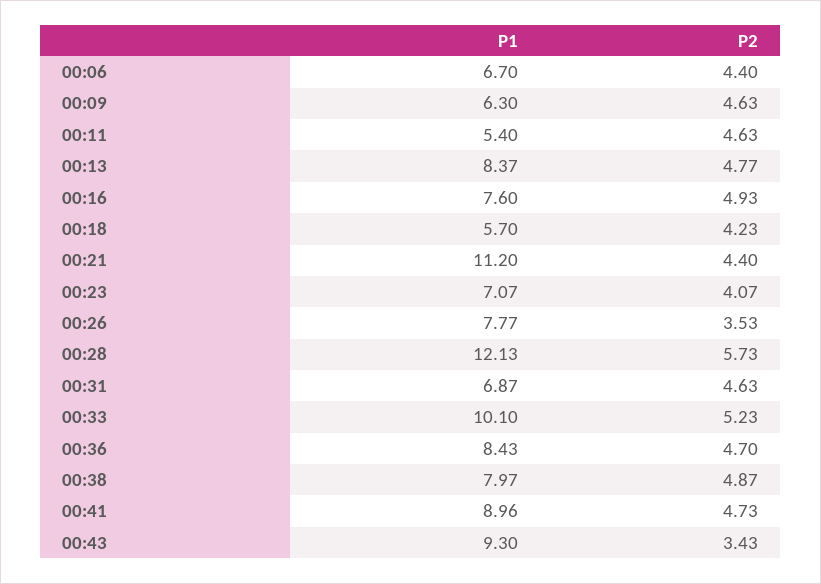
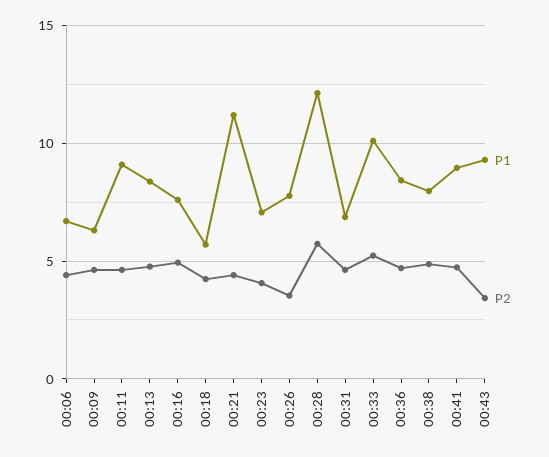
  {
    "P1": {
      "00:06": 6.7,
      "00:09": 6.3,
-     "00:11": 5.4,
+     "00:11": 9,
      "00:13": 8.37,
      "00:16": 7.6,
      "00:18": 5.7,
      "00:21": 11.2,
      "00:23": 7.07,
      "00:26": 7.77,
      "00:28": 12.13,
      "00:31": 6.87,
      "00:33": 10.1,
      "00:36": 8.43,
      "00:38": 7.97,
      "00:41": 8.96,
      "00:43": 9.3
    },
    "P2": {
      "00:06": 4.4,
      "00:09": 4.63,
      "00:11": 4.63,
      "00:13": 4.77,
      "00:16": 4.93,
      "00:18": 4.23,
      "00:21": 4.4,
      "00:23": 4.07,
      "00:26": 3.53,
      "00:28": 5.73,
      "00:31": 4.63,
      "00:33": 5.23,
      "00:36": 4.7,
      "00:38": 4.87,
      "00:41": 4.73,
      "00:43": 3.43
    }
  }

